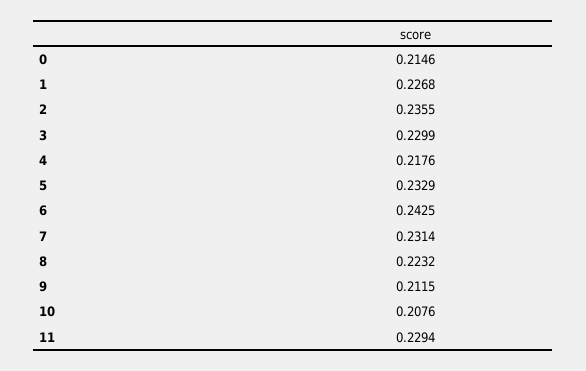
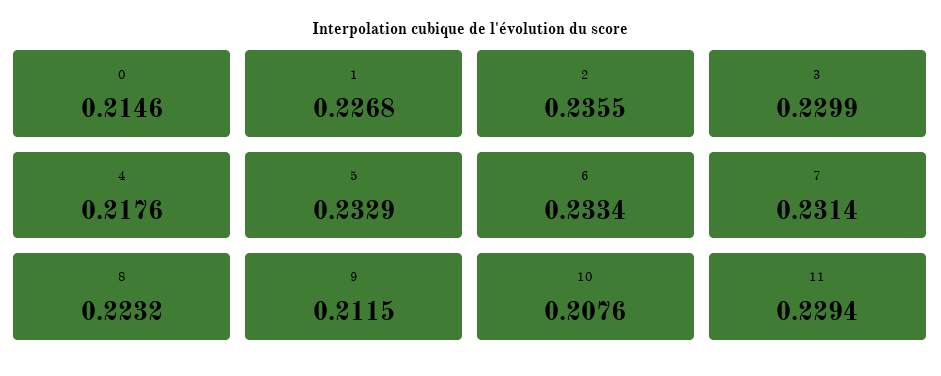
  {
    "0": 0.2146,
    "1": 0.2268,
    "2": 0.2355,
    "3": 0.2299,
    "4": 0.2176,
    "5": 0.2329,
-   "6": 0.2425,
+   "6": 0.2334,
    "7": 0.2314,
    "8": 0.2232,
    "9": 0.2115,
    "10": 0.2076,
    "11": 0.2294
  }

